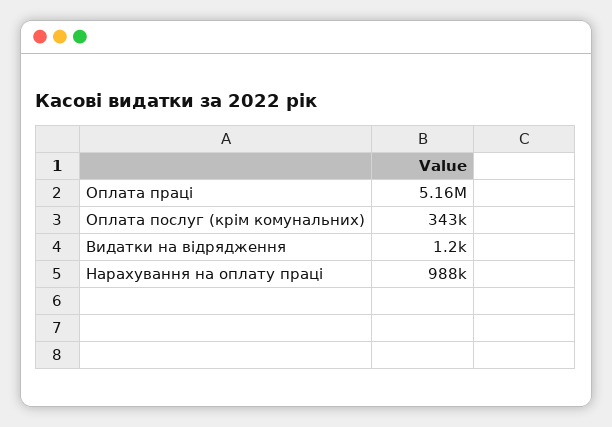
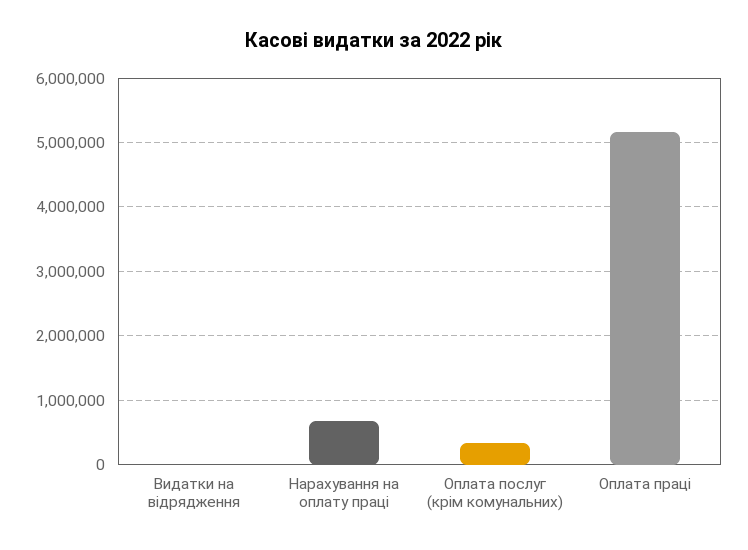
  {
    "Оплата праці": 5160000,
    "Оплата послуг (крім комунальних)": 343000,
    "Видатки на відрядження": 1200,
-   "Нарахування на оплату праці": 988000
+   "Нарахування на оплату праці": 700000
  }

